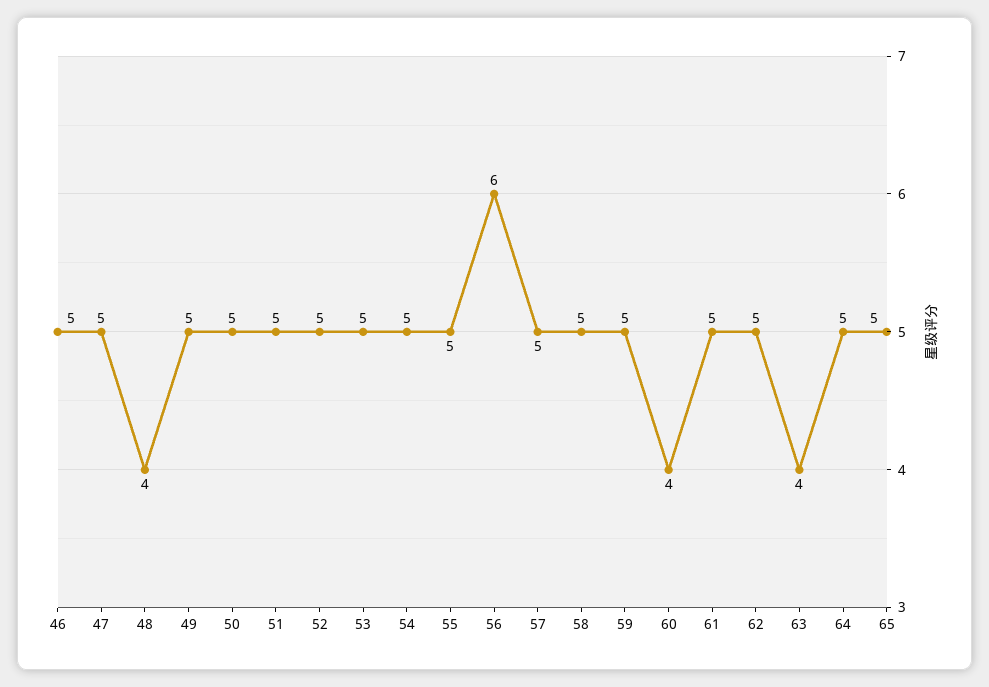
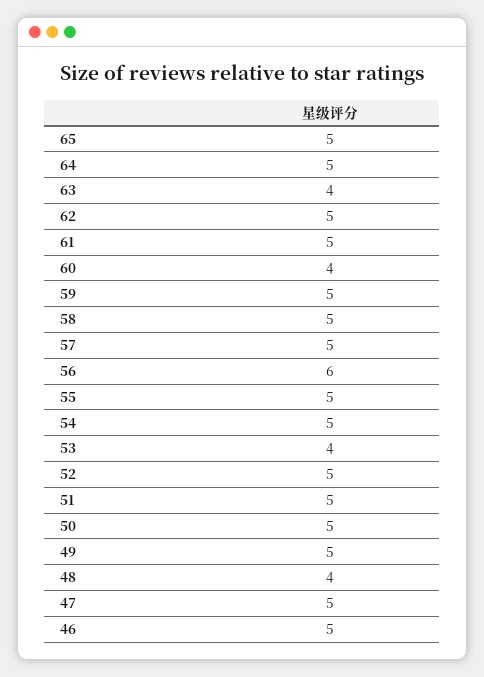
  {
    "46": 5,
    "47": 5,
    "48": 4,
    "49": 5,
    "50": 5,
    "51": 5,
    "52": 5,
-   "53": 5,
+   "53": 4,
    "54": 5,
    "55": 5,
    "56": 6,
    "57": 5,
    "58": 5,
    "59": 5,
    "60": 4,
    "61": 5,
    "62": 5,
    "63": 4,
    "64": 5,
    "65": 5
  }

